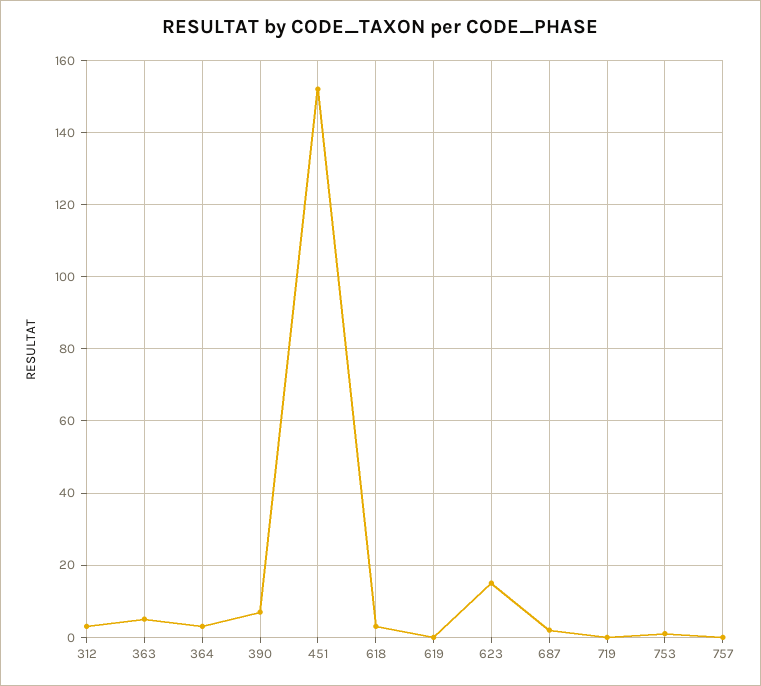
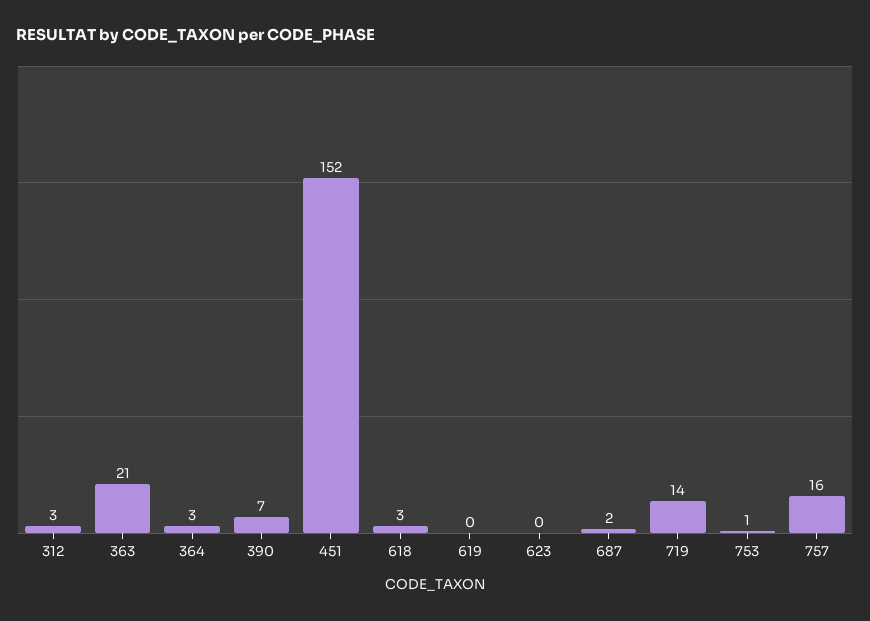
  {
    "312": 3,
-   "363": 5,
+   "363": 21,
    "364": 3,
    "390": 7,
    "451": 152,
    "618": 3,
    "619": 0,
-   "623": 15,
+   "623": 0,
    "687": 2,
-   "719": 0,
+   "719": 14,
    "753": 1,
-   "757": 0
+   "757": 16
  }

